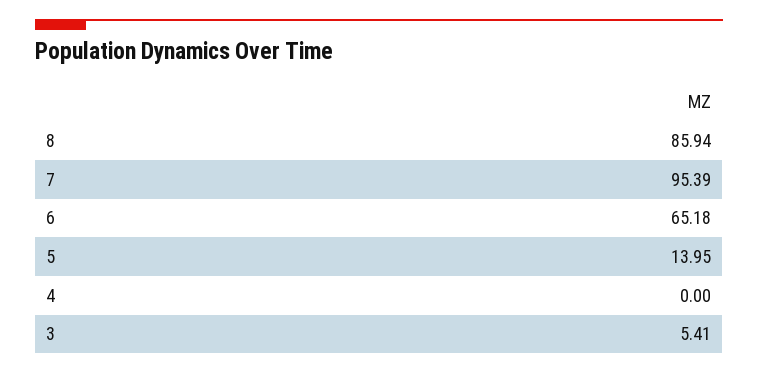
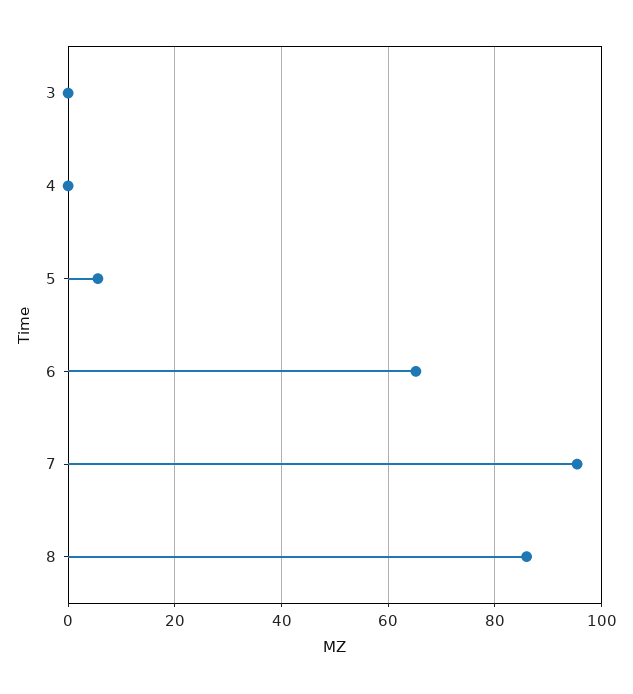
  {
    "8": 85.94,
    "7": 95.39,
    "6": 65.18,
-   "5": 13.95,
+   "5": 6,
    "4": 0,
-   "3": 5.41
+   "3": 0
  }

